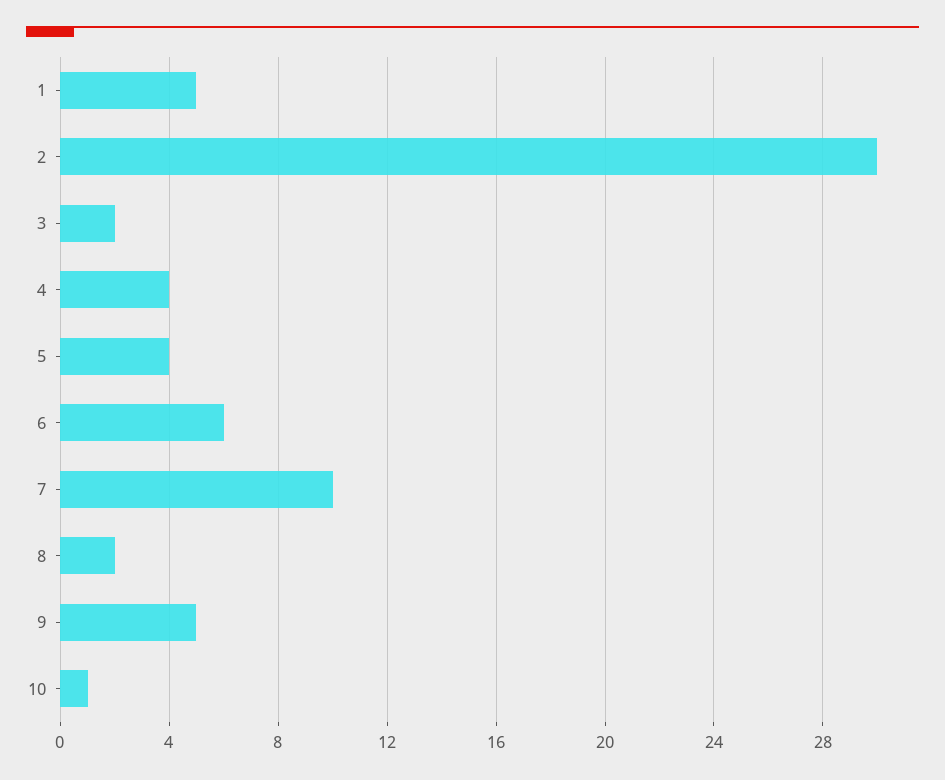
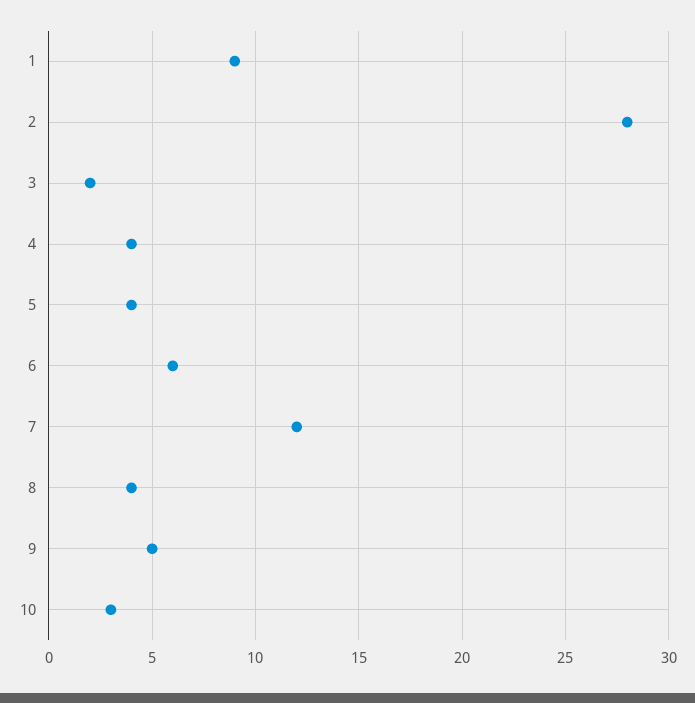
  {
-   "1": 5,
+   "1": 9,
-   "2": 30,
+   "2": 28,
    "3": 2,
    "4": 4,
    "5": 4,
    "6": 6,
-   "7": 10,
+   "7": 12,
-   "8": 2,
+   "8": 4,
    "9": 5,
-   "10": 1
+   "10": 3
  }

